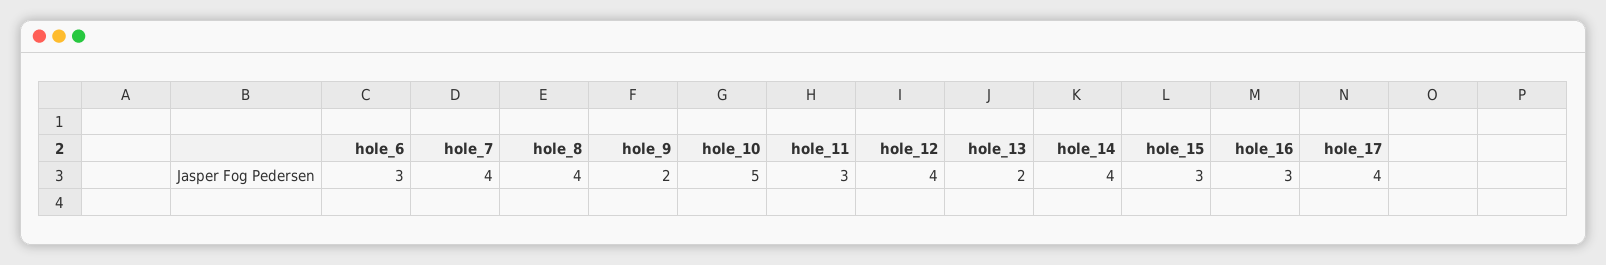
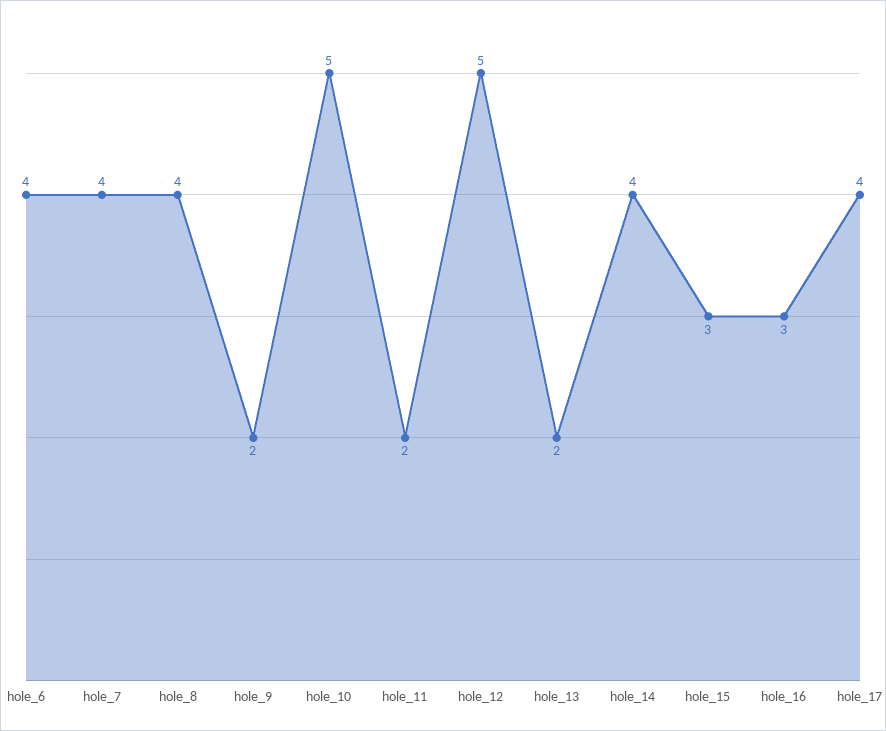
  {
-   "hole_6": 3,
+   "hole_6": 4,
    "hole_7": 4,
    "hole_8": 4,
    "hole_9": 2,
    "hole_10": 5,
-   "hole_11": 3,
+   "hole_11": 2,
-   "hole_12": 4,
+   "hole_12": 5,
    "hole_13": 2,
    "hole_14": 4,
    "hole_15": 3,
    "hole_16": 3,
    "hole_17": 4
  }

